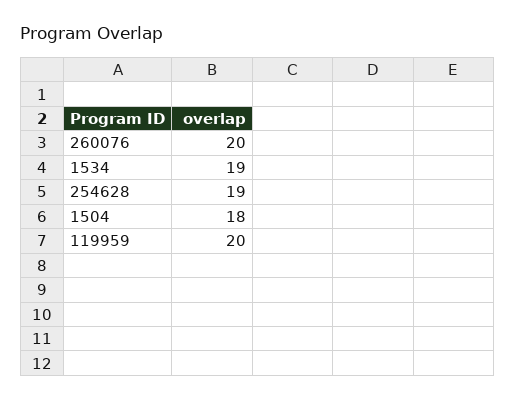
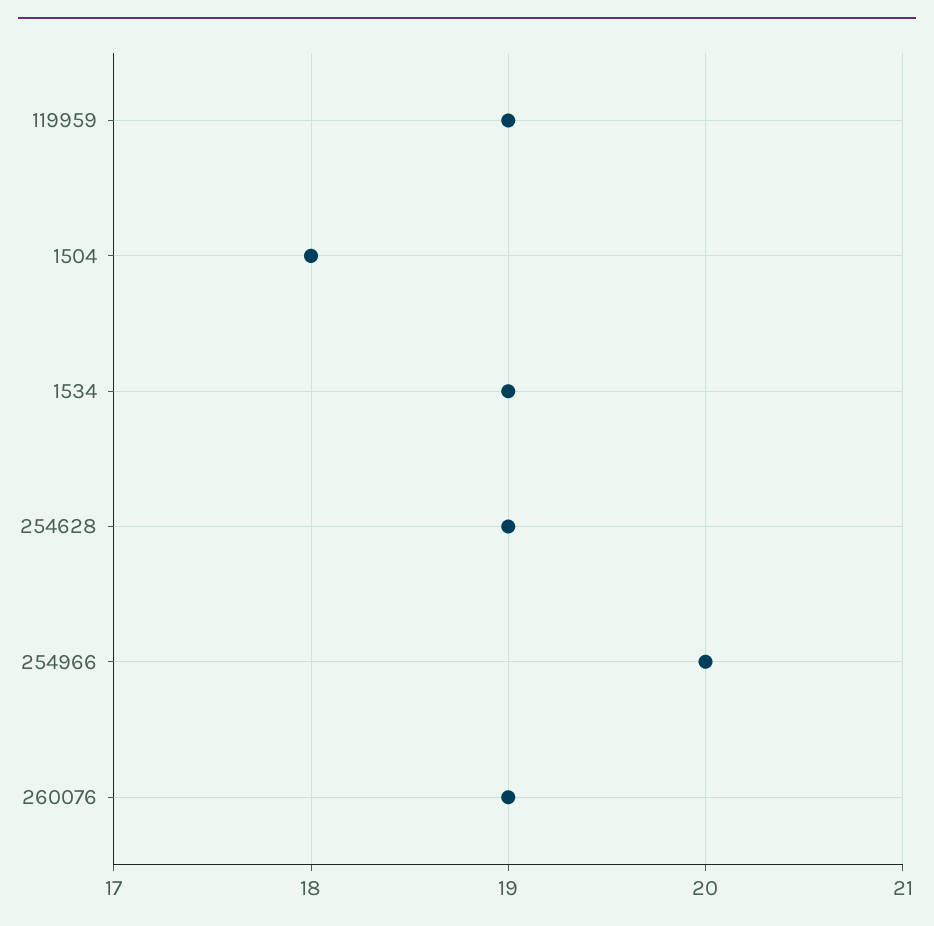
  {
-   "260076": 20,
+   "260076": 19,
    "1534": 19,
    "254628": 19,
    "1504": 18,
-   "119959": 20
+   "119959": 19,
+   "254966": 20
  }

